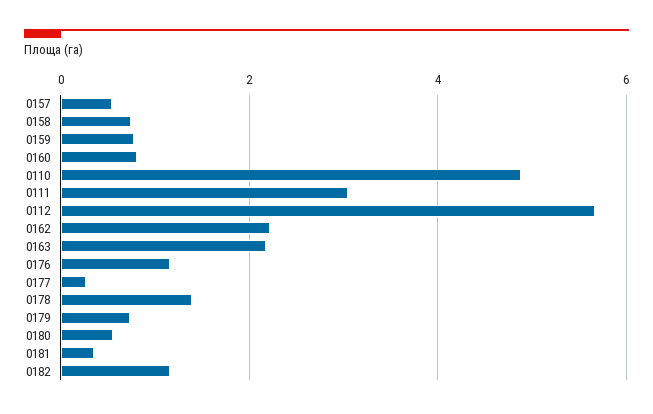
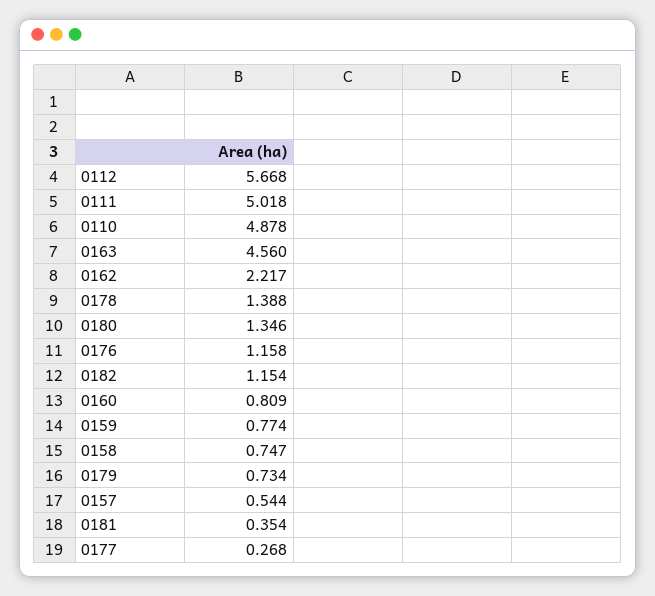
  {
    "0157": 0.544,
    "0158": 0.747,
    "0159": 0.774,
    "0160": 0.809,
    "0110": 4.878,
-   "0111": 3,
+   "0111": 5.018,
    "0112": 5.668,
    "0162": 2.217,
-   "0163": 2.2,
+   "0163": 4.56,
    "0176": 1.158,
    "0177": 0.268,
    "0178": 1.388,
    "0179": 0.734,
-   "0180": 0.6,
+   "0180": 1.346,
    "0181": 0.354,
    "0182": 1.154
  }

